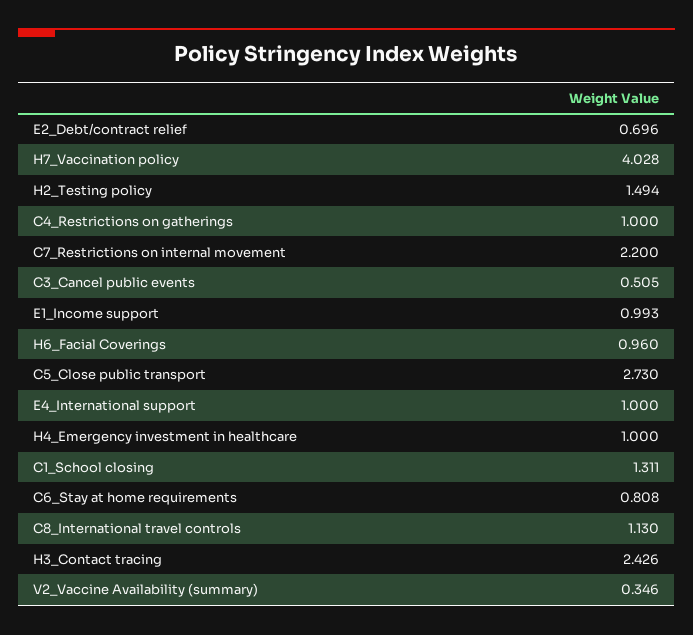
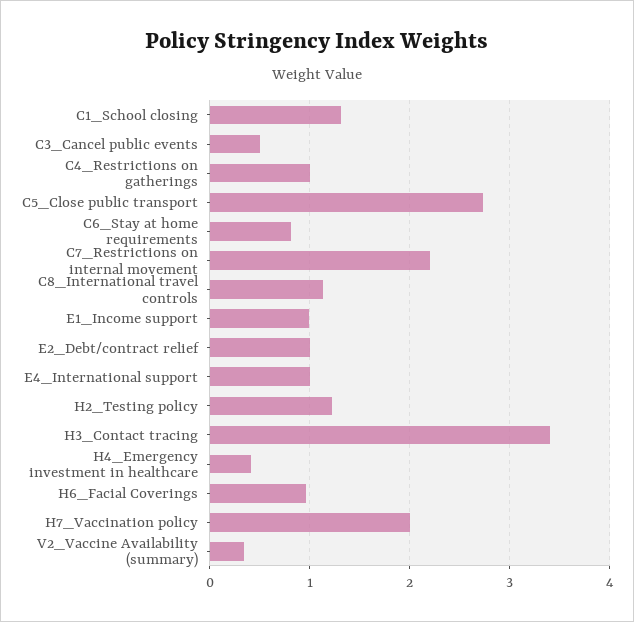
  {
-   "E2_Debt/contract relief": 0.696,
+   "E2_Debt/contract relief": 1,
-   "H7_Vaccination policy": 4.028,
+   "H7_Vaccination policy": 2,
-   "H2_Testing policy": 1.494,
+   "H2_Testing policy": 1.2,
    "C4_Restrictions on gatherings": 1,
    "C7_Restrictions on internal movement": 2.2,
    "C3_Cancel public events": 0.505,
    "E1_Income support": 0.993,
    "H6_Facial Coverings": 0.96,
    "C5_Close public transport": 2.73,
    "E4_International support": 1,
-   "H4_Emergency investment in healthcare": 1,
+   "H4_Emergency investment in healthcare": 0.4,
    "C1_School closing": 1.311,
    "C6_Stay at home requirements": 0.808,
    "C8_International travel controls": 1.13,
-   "H3_Contact tracing": 2.426,
+   "H3_Contact tracing": 3.4,
    "V2_Vaccine Availability (summary)": 0.346
  }

